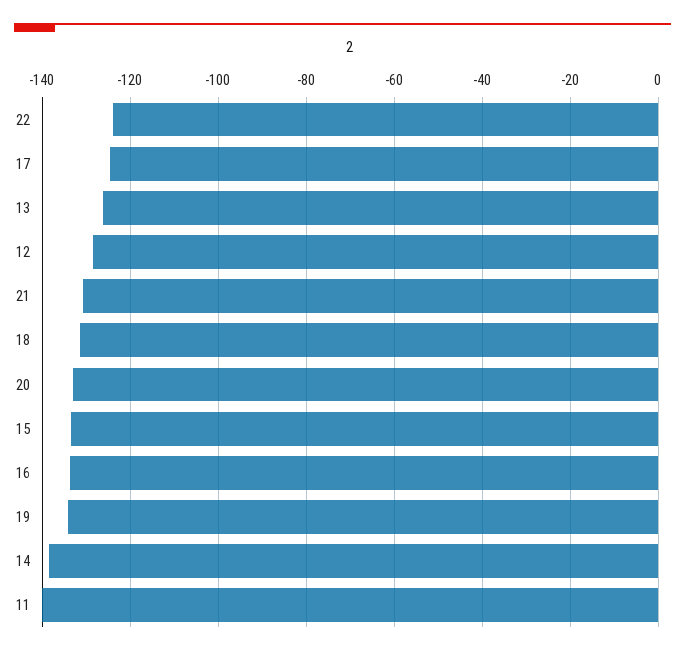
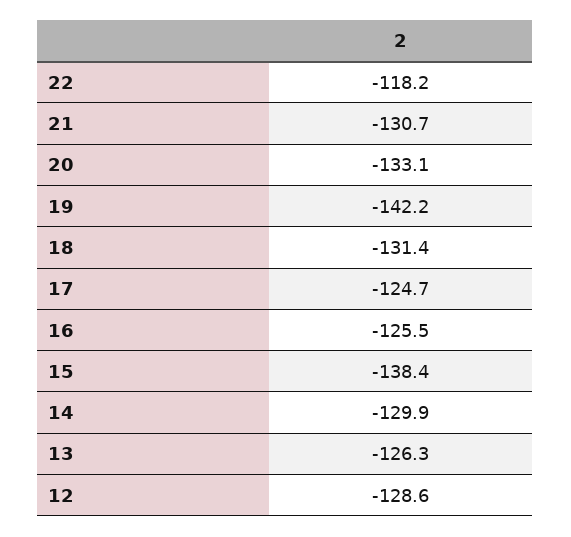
  {
-   "22": -124,
+   "22": -118.2,
    "17": -124.7,
    "13": -126.3,
    "12": -128.6,
    "21": -130.7,
    "18": -131.4,
    "20": -133.1,
-   "15": -134,
+   "15": -138.4,
-   "16": -134,
+   "16": -125.5,
-   "19": -134,
+   "19": -142.2,
-   "14": -138,
+   "14": -129.9
-   "11": -140
  }

